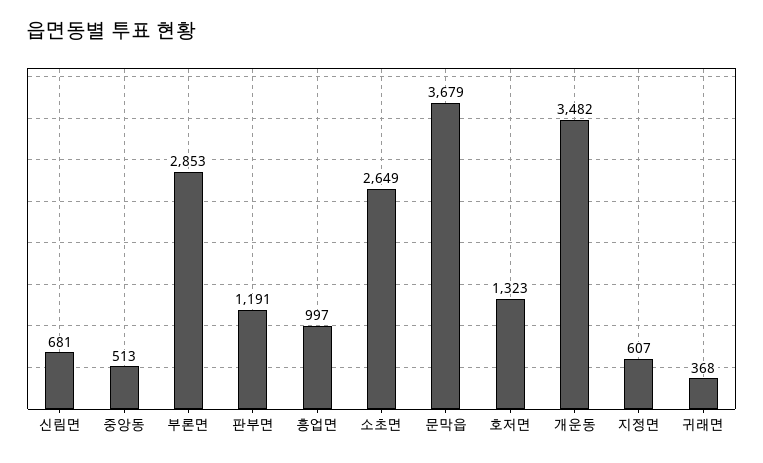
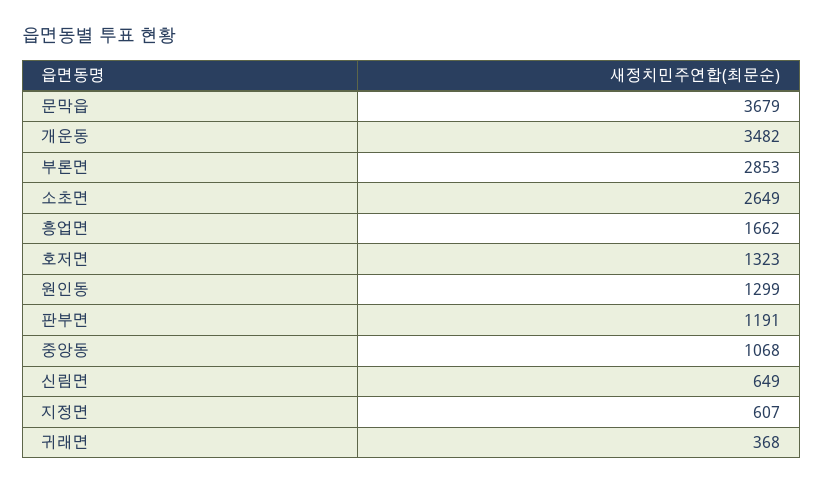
  {
-   "신림면": 681,
+   "신림면": 649,
-   "중앙동": 513,
+   "중앙동": 1068,
    "부론면": 2853,
    "판부면": 1191,
-   "흥업면": 997,
+   "흥업면": 1662,
    "소초면": 2649,
    "문막읍": 3679,
    "호저면": 1323,
    "개운동": 3482,
    "지정면": 607,
-   "귀래면": 368
+   "귀래면": 368,
+   "원인동": 1299
  }

